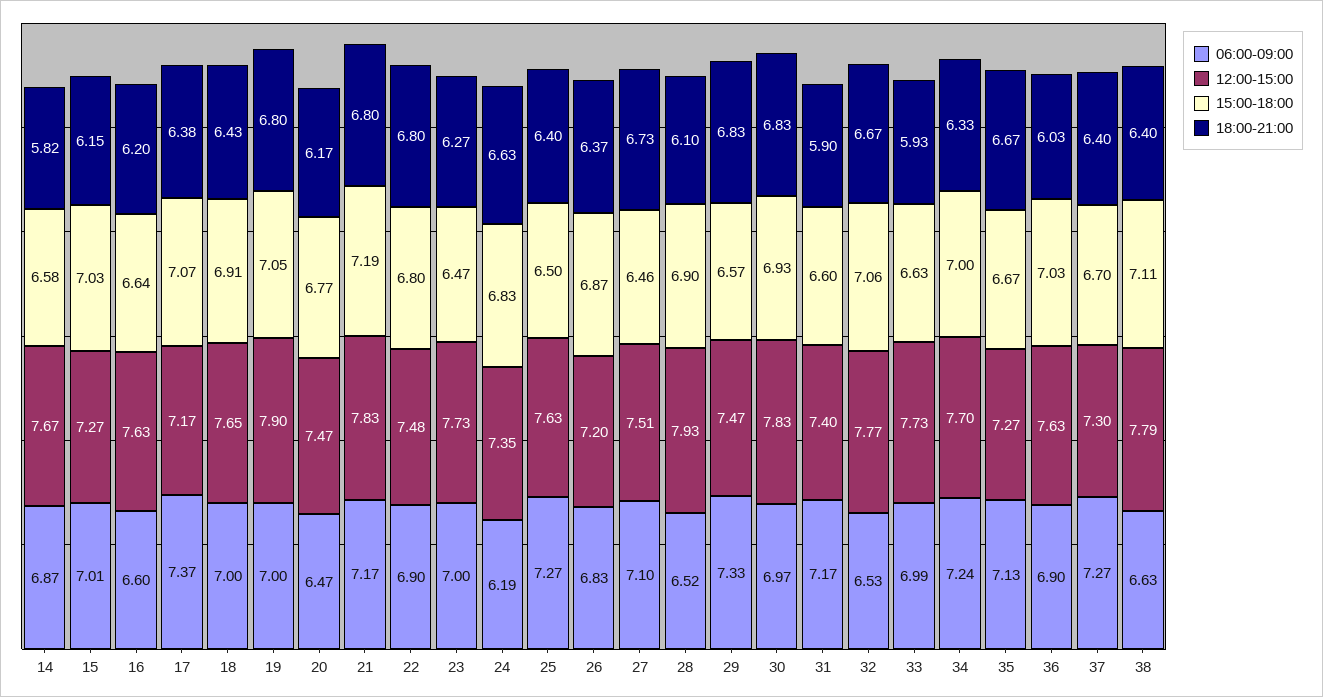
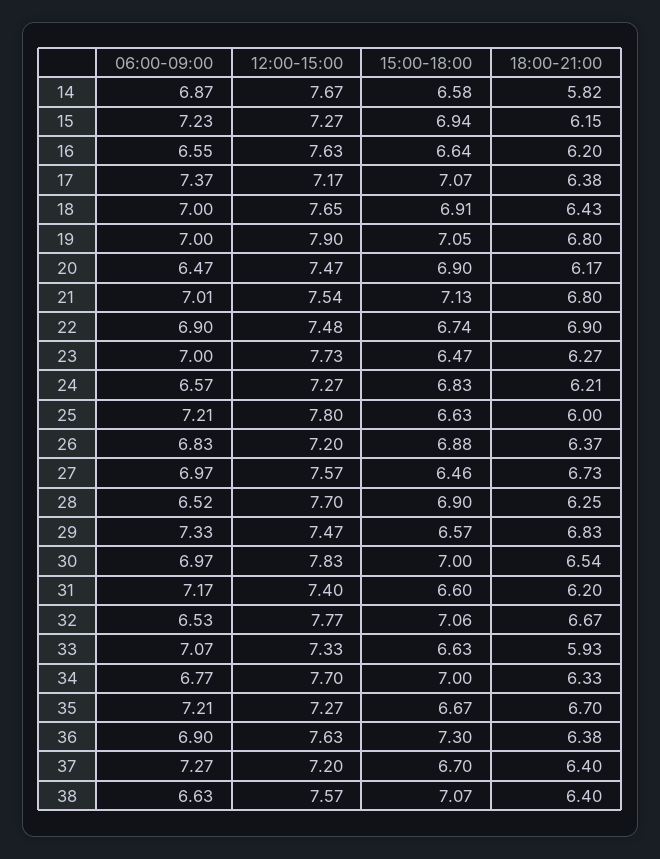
  {
    "06:00-09:00": {
      "14": 6.87,
-     "15": 7.01,
+     "15": 7.23,
-     "16": 6.6,
+     "16": 6.55,
      "17": 7.37,
      "18": 7,
      "19": 7,
      "20": 6.47,
-     "21": 7.17,
+     "21": 7.01,
      "22": 6.9,
      "23": 7,
-     "24": 6.19,
+     "24": 6.57,
-     "25": 7.27,
+     "25": 7.21,
      "26": 6.83,
-     "27": 7.1,
+     "27": 6.97,
      "28": 6.52,
      "29": 7.33,
      "30": 6.97,
      "31": 7.17,
      "32": 6.53,
-     "33": 6.99,
+     "33": 7.07,
-     "34": 7.24,
+     "34": 6.77,
-     "35": 7.13,
+     "35": 7.21,
      "36": 6.9,
      "37": 7.27,
      "38": 6.63
    },
    "12:00-15:00": {
      "14": 7.67,
      "15": 7.27,
      "16": 7.63,
      "17": 7.17,
      "18": 7.65,
      "19": 7.9,
      "20": 7.47,
-     "21": 7.83,
+     "21": 7.54,
      "22": 7.48,
      "23": 7.73,
-     "24": 7.35,
+     "24": 7.27,
-     "25": 7.63,
+     "25": 7.8,
      "26": 7.2,
-     "27": 7.51,
+     "27": 7.57,
-     "28": 7.93,
+     "28": 7.7,
      "29": 7.47,
      "30": 7.83,
      "31": 7.4,
      "32": 7.77,
-     "33": 7.73,
+     "33": 7.33,
      "34": 7.7,
      "35": 7.27,
      "36": 7.63,
-     "37": 7.3,
+     "37": 7.2,
-     "38": 7.79
+     "38": 7.57
    },
    "15:00-18:00": {
      "14": 6.58,
-     "15": 7.03,
+     "15": 6.94,
      "16": 6.64,
      "17": 7.07,
      "18": 6.91,
      "19": 7.05,
-     "20": 6.77,
+     "20": 6.9,
-     "21": 7.19,
+     "21": 7.13,
-     "22": 6.8,
+     "22": 6.74,
      "23": 6.47,
      "24": 6.83,
-     "25": 6.5,
+     "25": 6.63,
-     "26": 6.87,
+     "26": 6.88,
      "27": 6.46,
      "28": 6.9,
      "29": 6.57,
-     "30": 6.93,
+     "30": 7,
      "31": 6.6,
      "32": 7.06,
      "33": 6.63,
      "34": 7,
      "35": 6.67,
-     "36": 7.03,
+     "36": 7.3,
      "37": 6.7,
-     "38": 7.11
+     "38": 7.07
    },
    "18:00-21:00": {
      "14": 5.82,
      "15": 6.15,
      "16": 6.2,
      "17": 6.38,
      "18": 6.43,
      "19": 6.8,
      "20": 6.17,
      "21": 6.8,
-     "22": 6.8,
+     "22": 6.9,
      "23": 6.27,
-     "24": 6.63,
+     "24": 6.21,
-     "25": 6.4,
+     "25": 6,
      "26": 6.37,
      "27": 6.73,
-     "28": 6.1,
+     "28": 6.25,
      "29": 6.83,
-     "30": 6.83,
+     "30": 6.54,
-     "31": 5.9,
+     "31": 6.2,
      "32": 6.67,
      "33": 5.93,
      "34": 6.33,
-     "35": 6.67,
+     "35": 6.7,
-     "36": 6.03,
+     "36": 6.38,
      "37": 6.4,
      "38": 6.4
    }
  }

